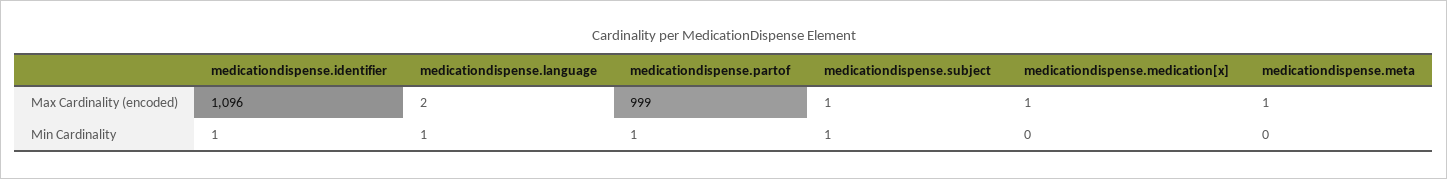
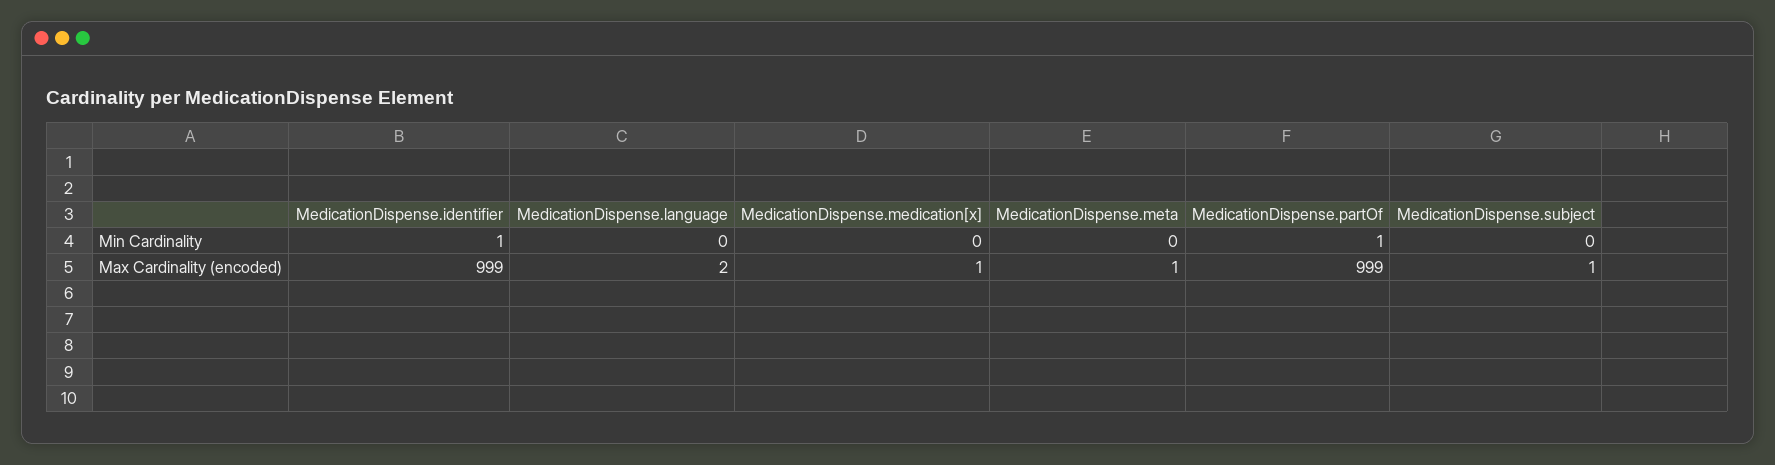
  {
    "medicationdispense.identifier": {
-     "Max Cardinality (encoded)": 1096,
+     "Max Cardinality (encoded)": 999,
      "Min Cardinality": 1
    },
    "medicationdispense.language": {
      "Max Cardinality (encoded)": 2,
-     "Min Cardinality": 1
+     "Min Cardinality": 0
    },
    "medicationdispense.partof": {
      "Max Cardinality (encoded)": 999,
      "Min Cardinality": 1
    },
    "medicationdispense.subject": {
      "Max Cardinality (encoded)": 1,
-     "Min Cardinality": 1
+     "Min Cardinality": 0
    },
    "medicationdispense.medication[x]": {
      "Max Cardinality (encoded)": 1,
      "Min Cardinality": 0
    },
    "medicationdispense.meta": {
      "Max Cardinality (encoded)": 1,
      "Min Cardinality": 0
    }
  }

